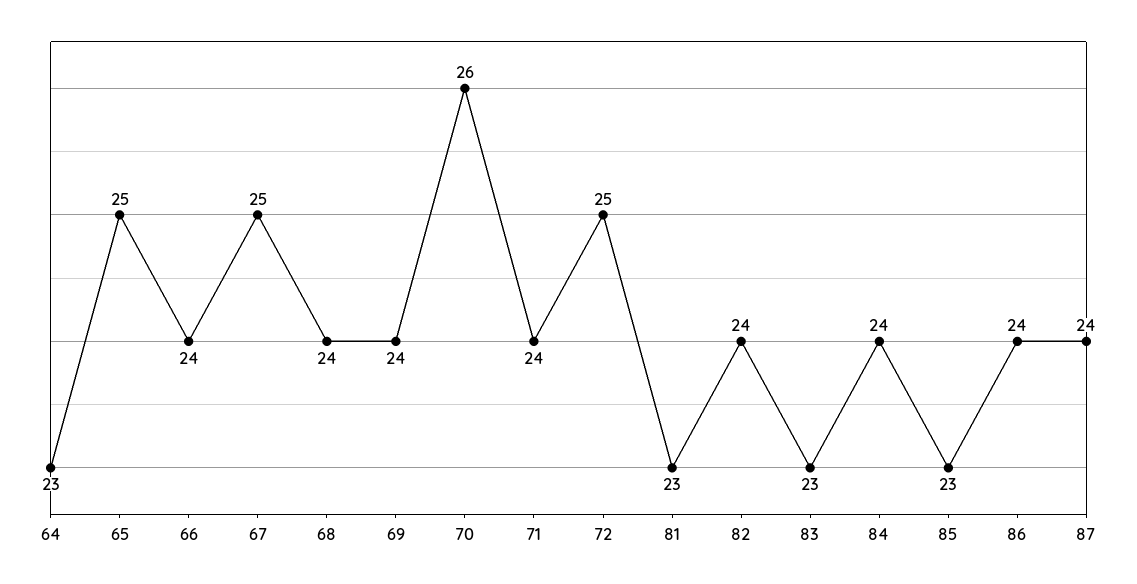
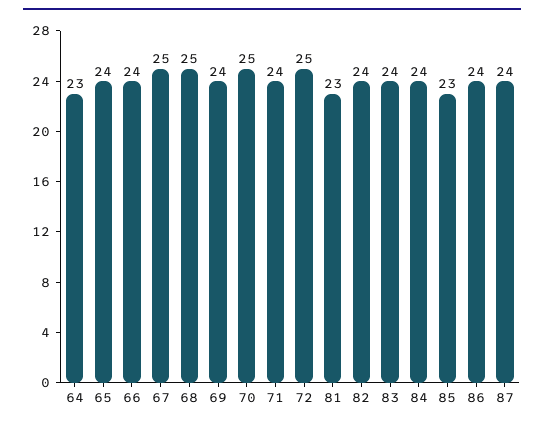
  {
    "64": 23,
-   "65": 25,
+   "65": 24,
    "66": 24,
    "67": 25,
-   "68": 24,
+   "68": 25,
    "69": 24,
-   "70": 26,
+   "70": 25,
    "71": 24,
    "72": 25,
    "81": 23,
    "82": 24,
-   "83": 23,
+   "83": 24,
    "84": 24,
    "85": 23,
    "86": 24,
    "87": 24
  }

